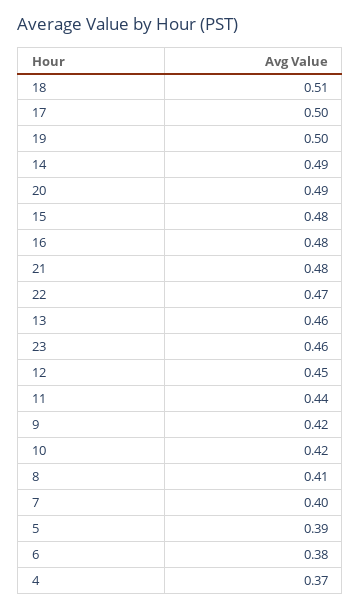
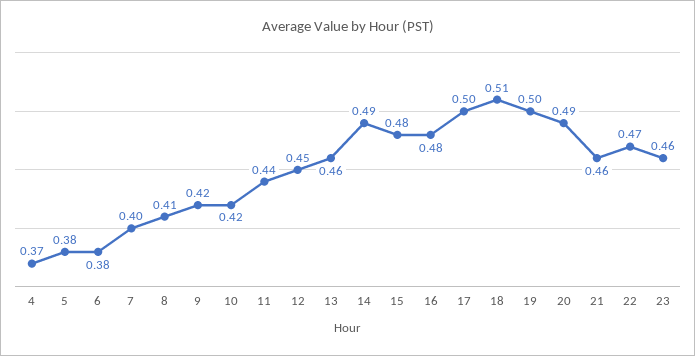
  {
    "18": 0.51,
    "17": 0.5,
    "19": 0.5,
    "14": 0.49,
    "20": 0.49,
    "15": 0.48,
    "16": 0.48,
-   "21": 0.48,
+   "21": 0.46,
    "22": 0.47,
    "13": 0.46,
    "23": 0.46,
    "12": 0.45,
    "11": 0.44,
    "9": 0.42,
    "10": 0.42,
    "8": 0.41,
    "7": 0.4,
-   "5": 0.39,
+   "5": 0.38,
    "6": 0.38,
    "4": 0.37
  }

